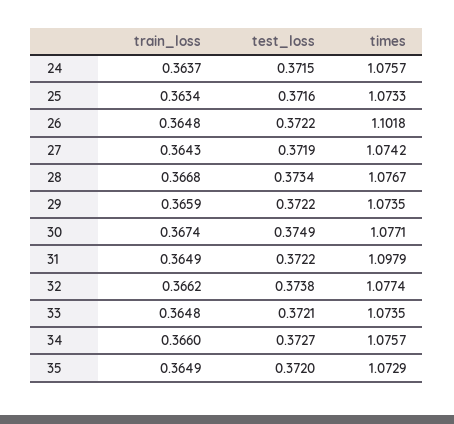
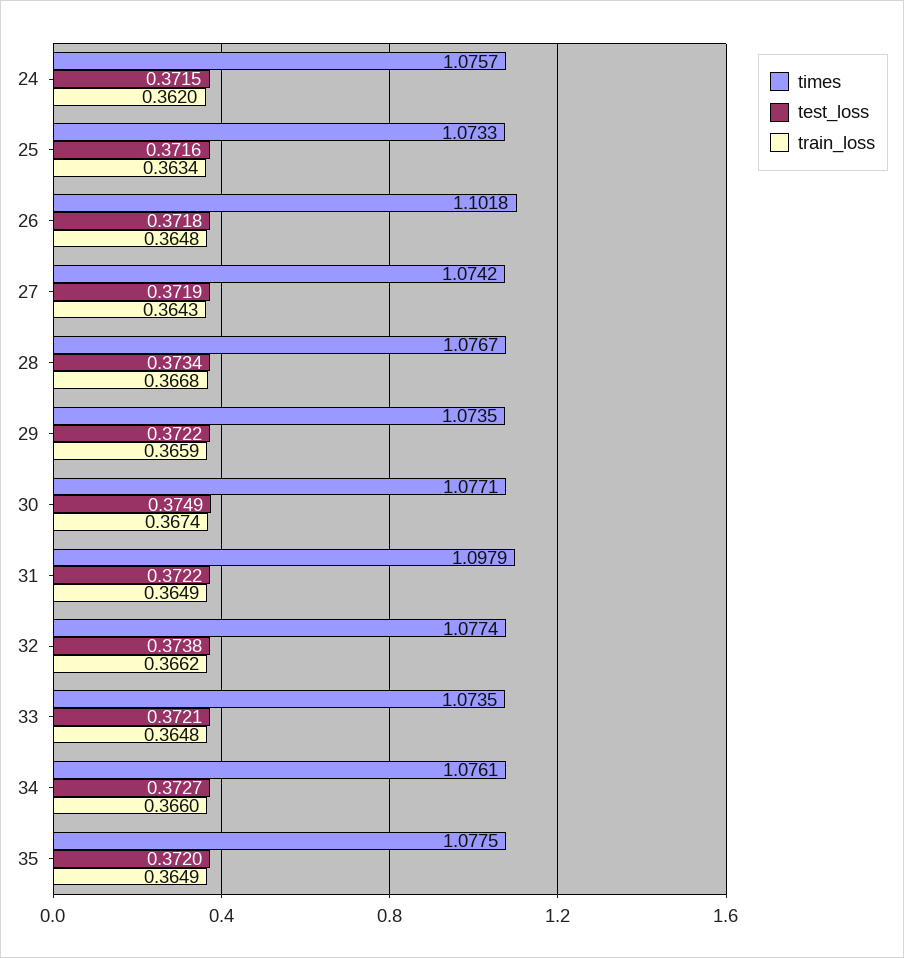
  {
    "train_loss": {
-     "24": 0.3637,
+     "24": 0.362,
      "25": 0.3634,
      "26": 0.3648,
      "27": 0.3643,
      "28": 0.3668,
      "29": 0.3659,
      "30": 0.3674,
      "31": 0.3649,
      "32": 0.3662,
      "33": 0.3648,
      "34": 0.366,
      "35": 0.3649
    },
    "test_loss": {
      "24": 0.3715,
      "25": 0.3716,
-     "26": 0.3722,
+     "26": 0.3718,
      "27": 0.3719,
      "28": 0.3734,
      "29": 0.3722,
      "30": 0.3749,
      "31": 0.3722,
      "32": 0.3738,
      "33": 0.3721,
      "34": 0.3727,
      "35": 0.372
    },
    "times": {
      "24": 1.0757,
      "25": 1.0733,
      "26": 1.1018,
      "27": 1.0742,
      "28": 1.0767,
      "29": 1.0735,
      "30": 1.0771,
      "31": 1.0979,
      "32": 1.0774,
      "33": 1.0735,
-     "34": 1.0757,
+     "34": 1.0761,
-     "35": 1.0729
+     "35": 1.0775
    }
  }

